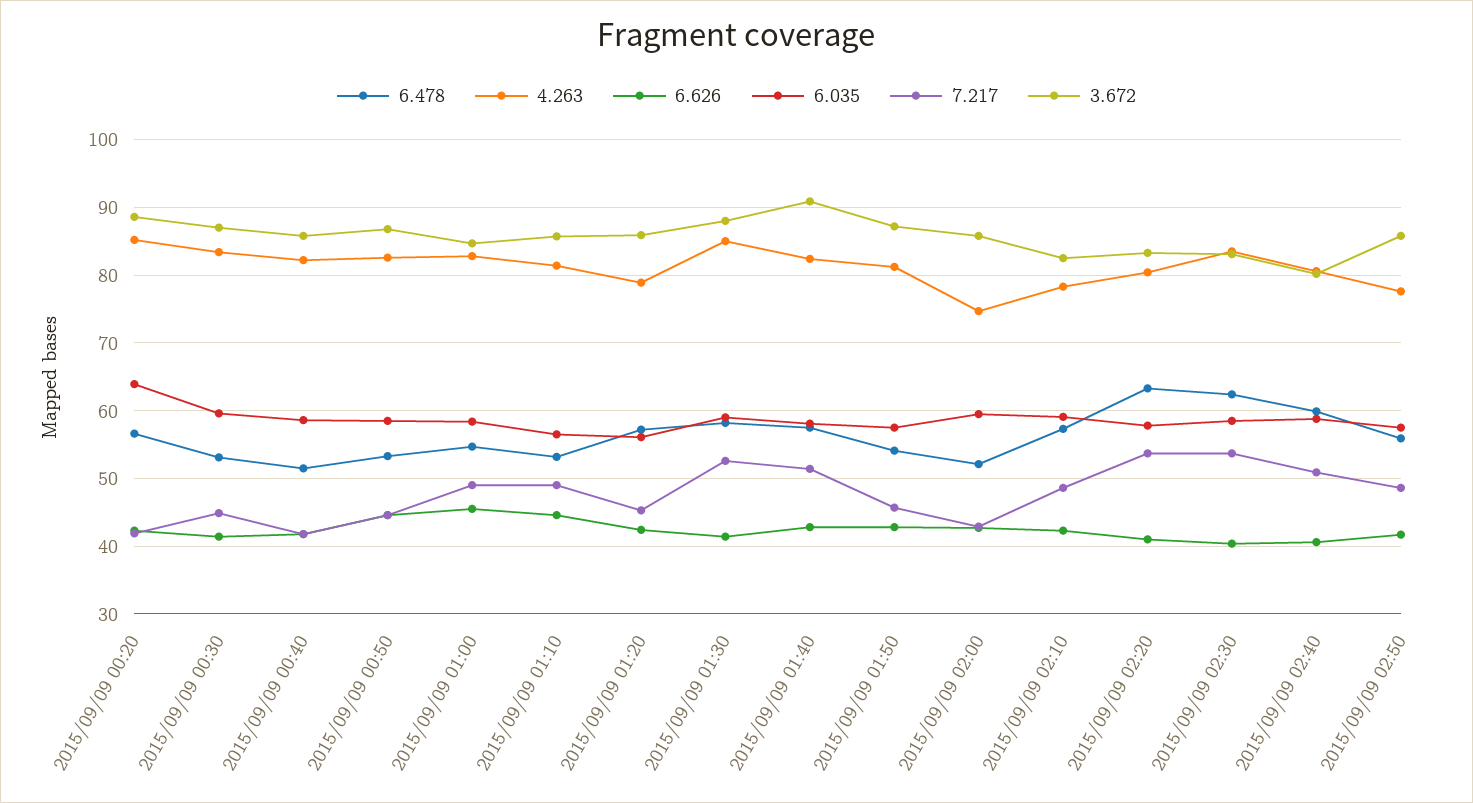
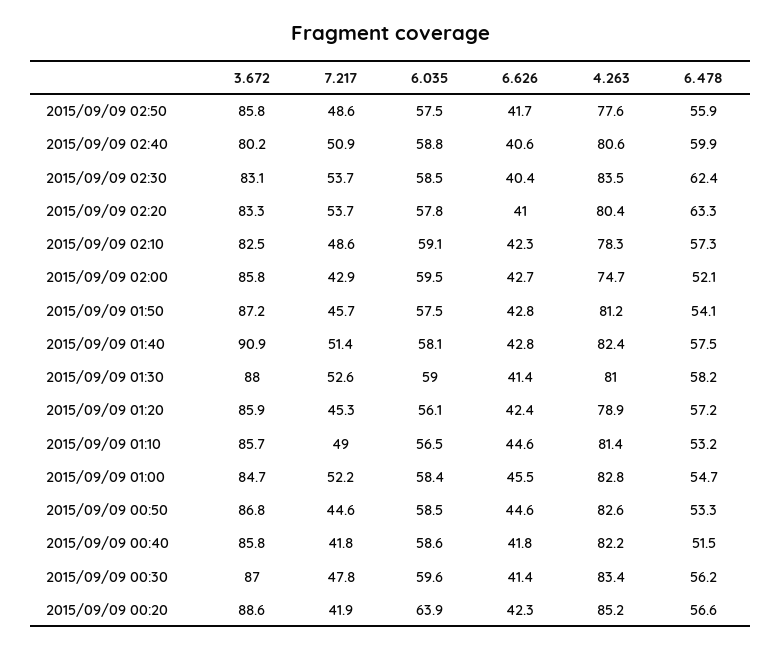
  {
    "6.478": {
      "2015/09/09 00:20": 56.6,
-     "2015/09/09 00:30": 53,
+     "2015/09/09 00:30": 56.2,
      "2015/09/09 00:40": 51.5,
      "2015/09/09 00:50": 53.3,
      "2015/09/09 01:00": 54.7,
      "2015/09/09 01:10": 53.2,
      "2015/09/09 01:20": 57.2,
      "2015/09/09 01:30": 58.2,
      "2015/09/09 01:40": 57.5,
      "2015/09/09 01:50": 54.1,
      "2015/09/09 02:00": 52.1,
      "2015/09/09 02:10": 57.3,
      "2015/09/09 02:20": 63.3,
      "2015/09/09 02:30": 62.4,
      "2015/09/09 02:40": 59.9,
      "2015/09/09 02:50": 55.9
    },
    "4.263": {
      "2015/09/09 00:20": 85.2,
      "2015/09/09 00:30": 83.4,
      "2015/09/09 00:40": 82.2,
      "2015/09/09 00:50": 82.6,
      "2015/09/09 01:00": 82.8,
      "2015/09/09 01:10": 81.4,
      "2015/09/09 01:20": 78.9,
-     "2015/09/09 01:30": 85,
+     "2015/09/09 01:30": 81,
      "2015/09/09 01:40": 82.4,
      "2015/09/09 01:50": 81.2,
      "2015/09/09 02:00": 74.7,
      "2015/09/09 02:10": 78.3,
      "2015/09/09 02:20": 80.4,
      "2015/09/09 02:30": 83.5,
      "2015/09/09 02:40": 80.6,
      "2015/09/09 02:50": 77.6
    },
    "6.626": {
      "2015/09/09 00:20": 42.3,
      "2015/09/09 00:30": 41.4,
      "2015/09/09 00:40": 41.8,
      "2015/09/09 00:50": 44.6,
      "2015/09/09 01:00": 45.5,
      "2015/09/09 01:10": 44.6,
      "2015/09/09 01:20": 42.4,
      "2015/09/09 01:30": 41.4,
      "2015/09/09 01:40": 42.8,
      "2015/09/09 01:50": 42.8,
      "2015/09/09 02:00": 42.7,
      "2015/09/09 02:10": 42.3,
      "2015/09/09 02:20": 41,
      "2015/09/09 02:30": 40.4,
      "2015/09/09 02:40": 40.6,
      "2015/09/09 02:50": 41.7
    },
    "6.035": {
      "2015/09/09 00:20": 63.9,
      "2015/09/09 00:30": 59.6,
      "2015/09/09 00:40": 58.6,
      "2015/09/09 00:50": 58.5,
      "2015/09/09 01:00": 58.4,
      "2015/09/09 01:10": 56.5,
      "2015/09/09 01:20": 56.1,
      "2015/09/09 01:30": 59,
      "2015/09/09 01:40": 58.1,
      "2015/09/09 01:50": 57.5,
      "2015/09/09 02:00": 59.5,
      "2015/09/09 02:10": 59.1,
      "2015/09/09 02:20": 57.8,
      "2015/09/09 02:30": 58.5,
      "2015/09/09 02:40": 58.8,
      "2015/09/09 02:50": 57.5
    },
    "7.217": {
      "2015/09/09 00:20": 41.9,
-     "2015/09/09 00:30": 45,
+     "2015/09/09 00:30": 47.8,
      "2015/09/09 00:40": 41.8,
      "2015/09/09 00:50": 44.6,
-     "2015/09/09 01:00": 49,
+     "2015/09/09 01:00": 52.2,
      "2015/09/09 01:10": 49,
      "2015/09/09 01:20": 45.3,
      "2015/09/09 01:30": 52.6,
      "2015/09/09 01:40": 51.4,
      "2015/09/09 01:50": 45.7,
      "2015/09/09 02:00": 42.9,
      "2015/09/09 02:10": 48.6,
      "2015/09/09 02:20": 53.7,
      "2015/09/09 02:30": 53.7,
      "2015/09/09 02:40": 50.9,
      "2015/09/09 02:50": 48.6
    },
    "3.672": {
      "2015/09/09 00:20": 88.6,
      "2015/09/09 00:30": 87,
      "2015/09/09 00:40": 85.8,
      "2015/09/09 00:50": 86.8,
      "2015/09/09 01:00": 84.7,
      "2015/09/09 01:10": 85.7,
      "2015/09/09 01:20": 85.9,
      "2015/09/09 01:30": 88,
      "2015/09/09 01:40": 90.9,
      "2015/09/09 01:50": 87.2,
      "2015/09/09 02:00": 85.8,
      "2015/09/09 02:10": 82.5,
      "2015/09/09 02:20": 83.3,
      "2015/09/09 02:30": 83.1,
      "2015/09/09 02:40": 80.2,
      "2015/09/09 02:50": 85.8
    }
  }

